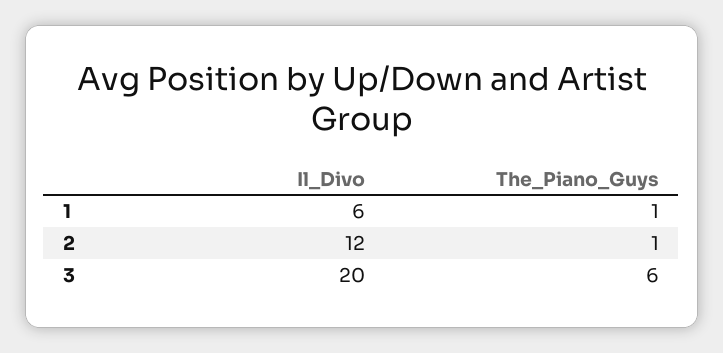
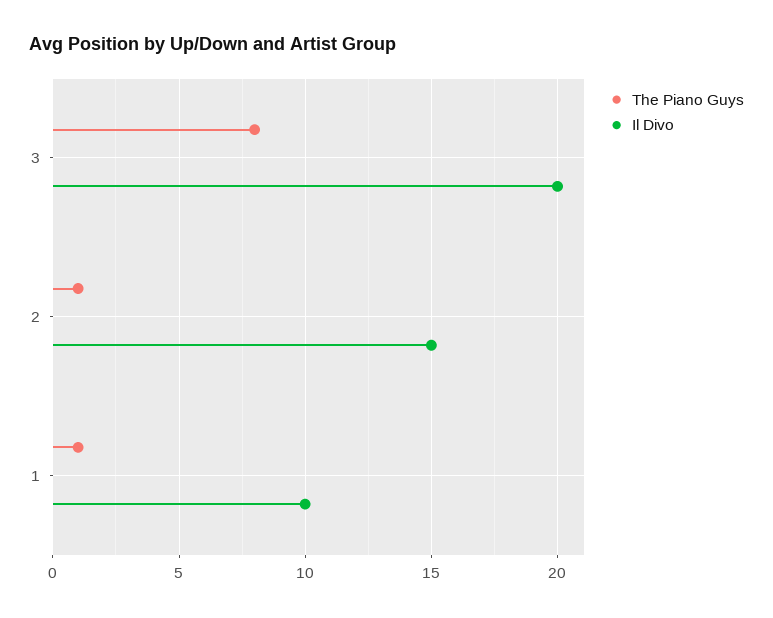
  {
    "Il_Divo": {
-     "1": 6,
+     "1": 10,
-     "2": 12,
+     "2": 15,
      "3": 20
    },
    "The_Piano_Guys": {
      "1": 1,
      "2": 1,
-     "3": 6
+     "3": 8
    }
  }

